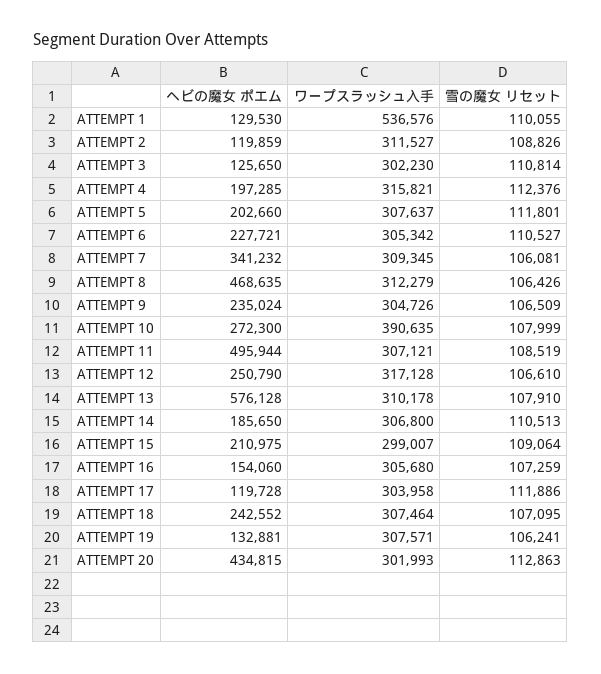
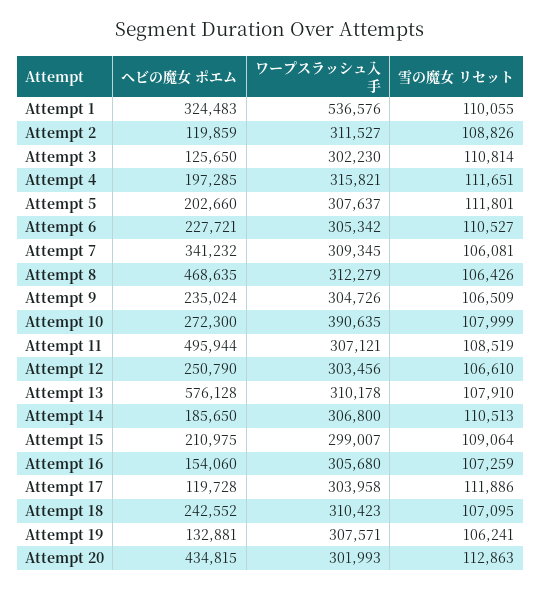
  {
    "ヘビの魔女 ポエム": {
-     "ATTEMPT 1": 129530,
+     "ATTEMPT 1": 324483,
      "ATTEMPT 2": 119859,
      "ATTEMPT 3": 125650,
      "ATTEMPT 4": 197285,
      "ATTEMPT 5": 202660,
      "ATTEMPT 6": 227721,
      "ATTEMPT 7": 341232,
      "ATTEMPT 8": 468635,
      "ATTEMPT 9": 235024,
      "ATTEMPT 10": 272300,
      "ATTEMPT 11": 495944,
      "ATTEMPT 12": 250790,
      "ATTEMPT 13": 576128,
      "ATTEMPT 14": 185650,
      "ATTEMPT 15": 210975,
      "ATTEMPT 16": 154060,
      "ATTEMPT 17": 119728,
      "ATTEMPT 18": 242552,
      "ATTEMPT 19": 132881,
      "ATTEMPT 20": 434815
    },
    "ワープスラッシュ入手": {
      "ATTEMPT 1": 536576,
      "ATTEMPT 2": 311527,
      "ATTEMPT 3": 302230,
      "ATTEMPT 4": 315821,
      "ATTEMPT 5": 307637,
      "ATTEMPT 6": 305342,
      "ATTEMPT 7": 309345,
      "ATTEMPT 8": 312279,
      "ATTEMPT 9": 304726,
      "ATTEMPT 10": 390635,
      "ATTEMPT 11": 307121,
-     "ATTEMPT 12": 317128,
+     "ATTEMPT 12": 303456,
      "ATTEMPT 13": 310178,
      "ATTEMPT 14": 306800,
      "ATTEMPT 15": 299007,
      "ATTEMPT 16": 305680,
      "ATTEMPT 17": 303958,
-     "ATTEMPT 18": 307464,
+     "ATTEMPT 18": 310423,
      "ATTEMPT 19": 307571,
      "ATTEMPT 20": 301993
    },
    "雪の魔女 リセット": {
      "ATTEMPT 1": 110055,
      "ATTEMPT 2": 108826,
      "ATTEMPT 3": 110814,
-     "ATTEMPT 4": 112376,
+     "ATTEMPT 4": 111651,
      "ATTEMPT 5": 111801,
      "ATTEMPT 6": 110527,
      "ATTEMPT 7": 106081,
      "ATTEMPT 8": 106426,
      "ATTEMPT 9": 106509,
      "ATTEMPT 10": 107999,
      "ATTEMPT 11": 108519,
      "ATTEMPT 12": 106610,
      "ATTEMPT 13": 107910,
      "ATTEMPT 14": 110513,
      "ATTEMPT 15": 109064,
      "ATTEMPT 16": 107259,
      "ATTEMPT 17": 111886,
      "ATTEMPT 18": 107095,
      "ATTEMPT 19": 106241,
      "ATTEMPT 20": 112863
    }
  }

